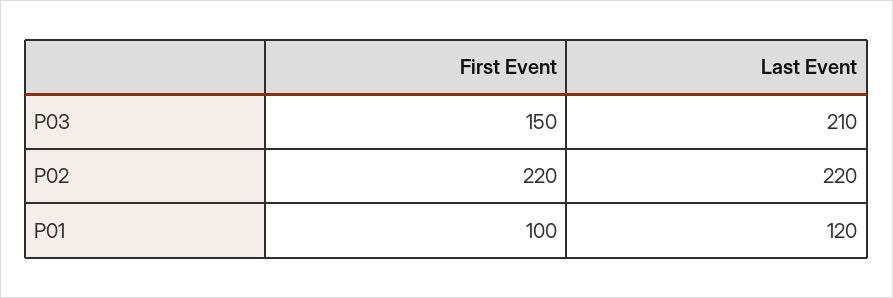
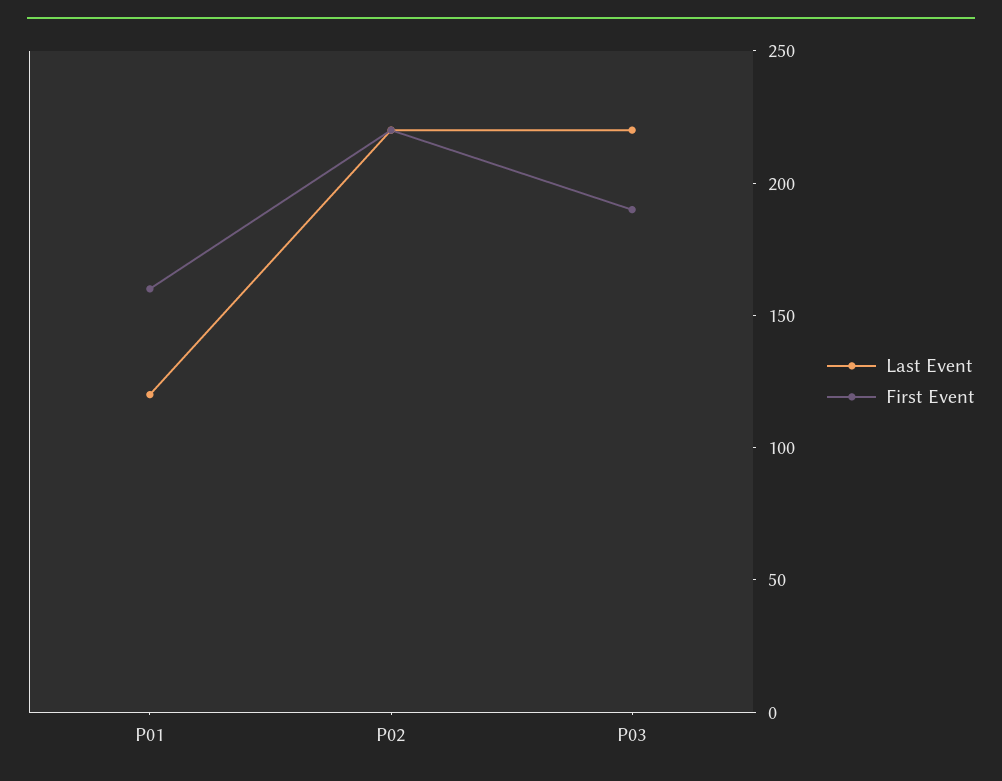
  {
    "First Event": {
-     "P03": 150,
+     "P03": 190,
      "P02": 220,
-     "P01": 100
+     "P01": 160
    },
    "Last Event": {
-     "P03": 210,
+     "P03": 220,
      "P02": 220,
      "P01": 120
    }
  }

